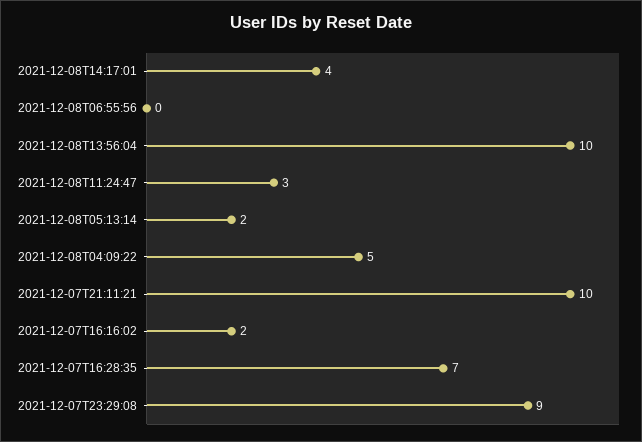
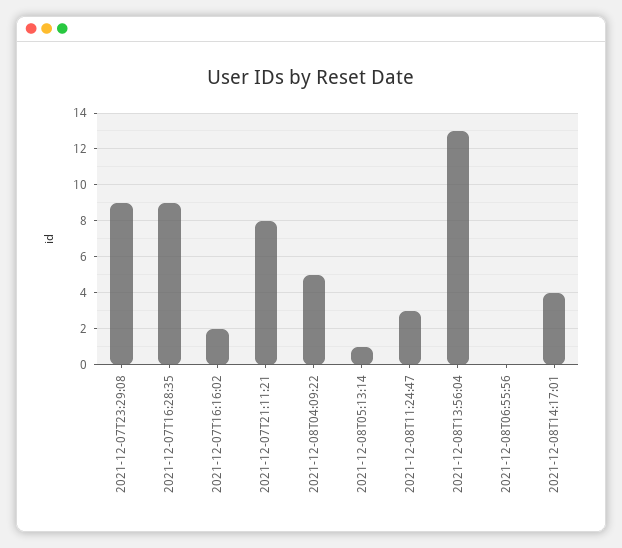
  {
    "2021-12-08T14:17:01": 4,
    "2021-12-08T06:55:56": 0,
-   "2021-12-08T13:56:04": 10,
+   "2021-12-08T13:56:04": 13,
    "2021-12-08T11:24:47": 3,
-   "2021-12-08T05:13:14": 2,
+   "2021-12-08T05:13:14": 1,
    "2021-12-08T04:09:22": 5,
-   "2021-12-07T21:11:21": 10,
+   "2021-12-07T21:11:21": 8,
    "2021-12-07T16:16:02": 2,
-   "2021-12-07T16:28:35": 7,
+   "2021-12-07T16:28:35": 9,
    "2021-12-07T23:29:08": 9
  }

